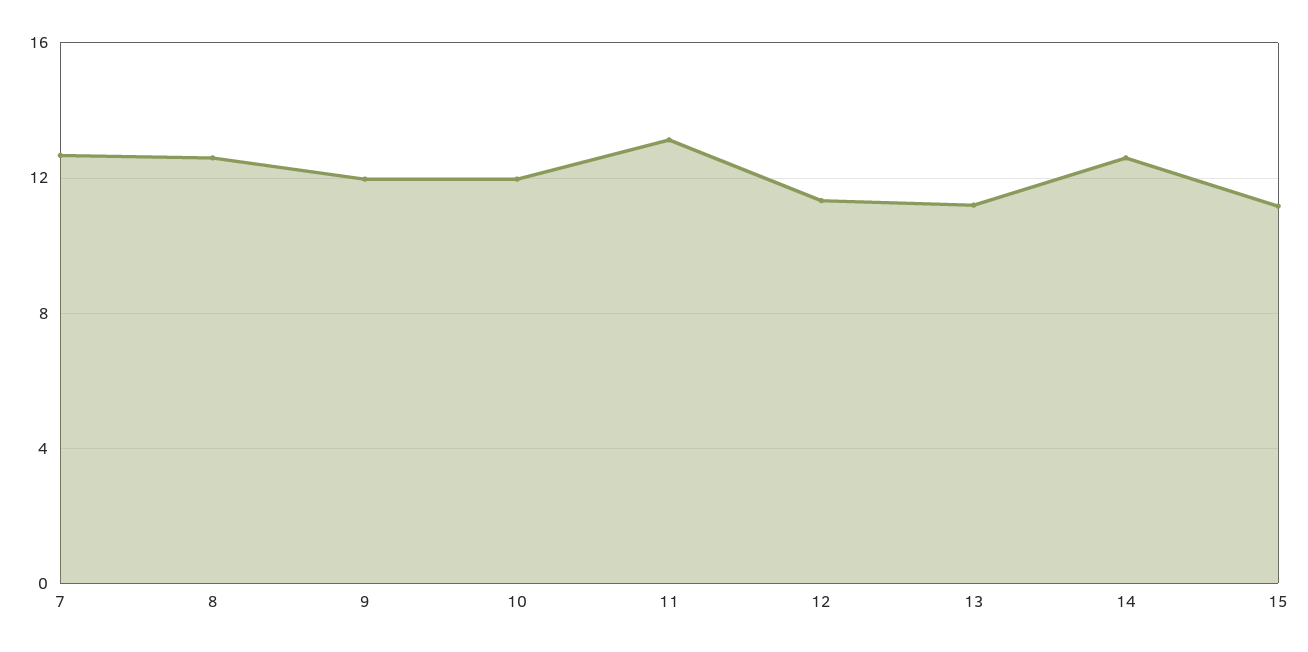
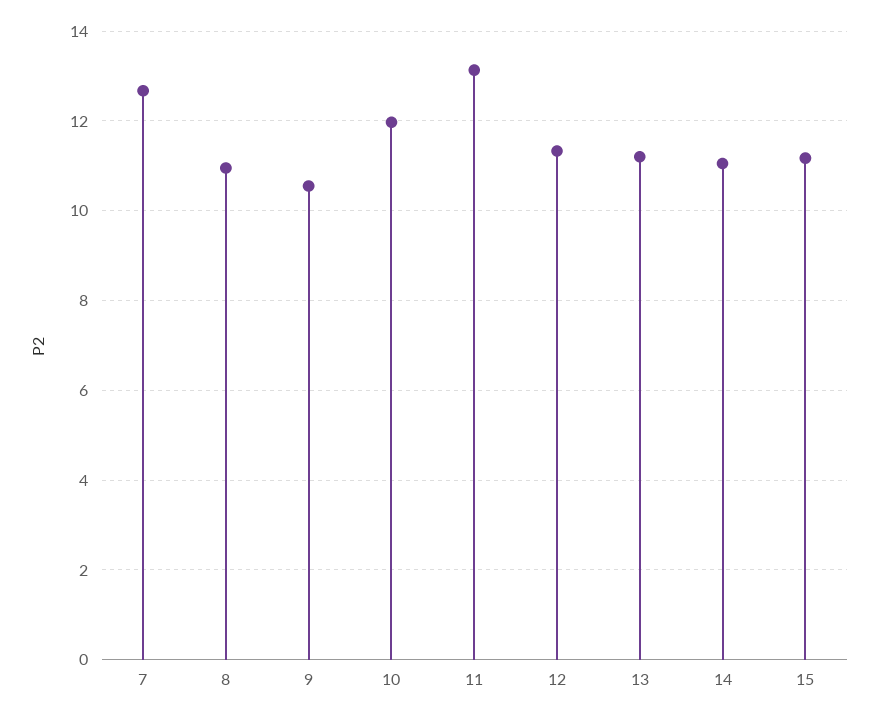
  {
    "7": 12.6,
-   "8": 12.5,
+   "8": 11,
-   "9": 12,
+   "9": 10.6,
    "10": 12,
    "11": 13.2,
    "12": 11.4,
    "13": 11.2,
-   "14": 12.5,
+   "14": 11,
    "15": 11.2
  }

